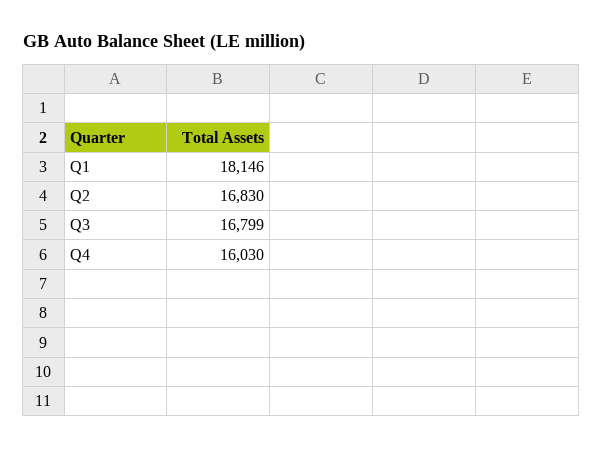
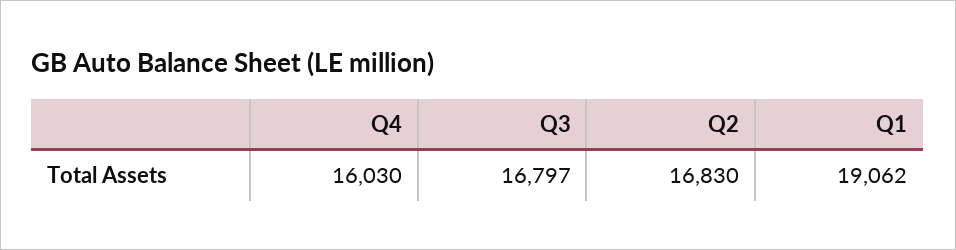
  {
-   "Q1": 18146,
+   "Q1": 19062,
    "Q2": 16830,
-   "Q3": 16799,
+   "Q3": 16797,
    "Q4": 16030
  }

